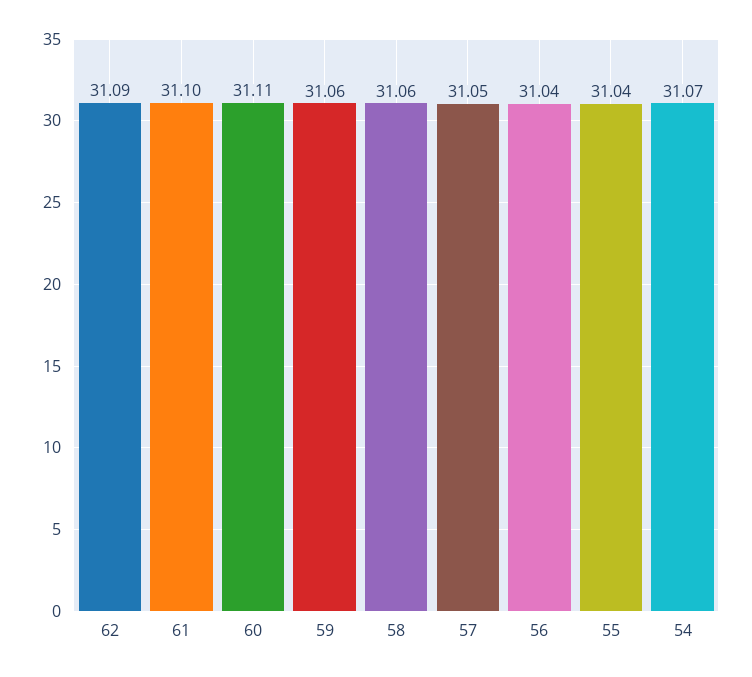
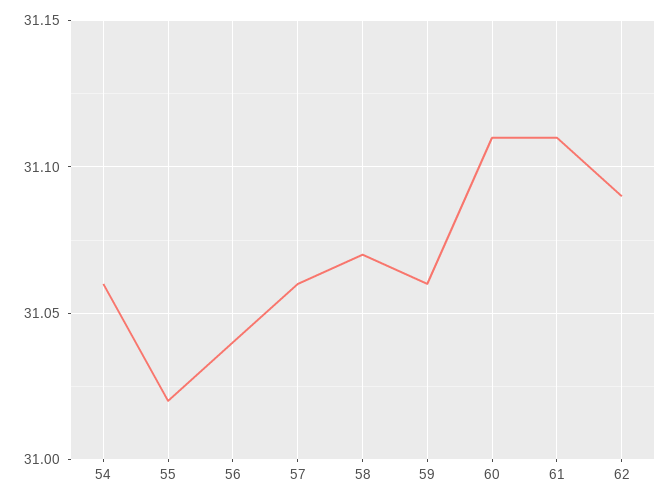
  {
    "62": 31.09,
-   "61": 31.1,
+   "61": 31.11,
    "60": 31.11,
    "59": 31.06,
-   "58": 31.06,
+   "58": 31.07,
-   "57": 31.05,
+   "57": 31.06,
    "56": 31.04,
-   "55": 31.04,
+   "55": 31.02,
-   "54": 31.07
+   "54": 31.06
  }

